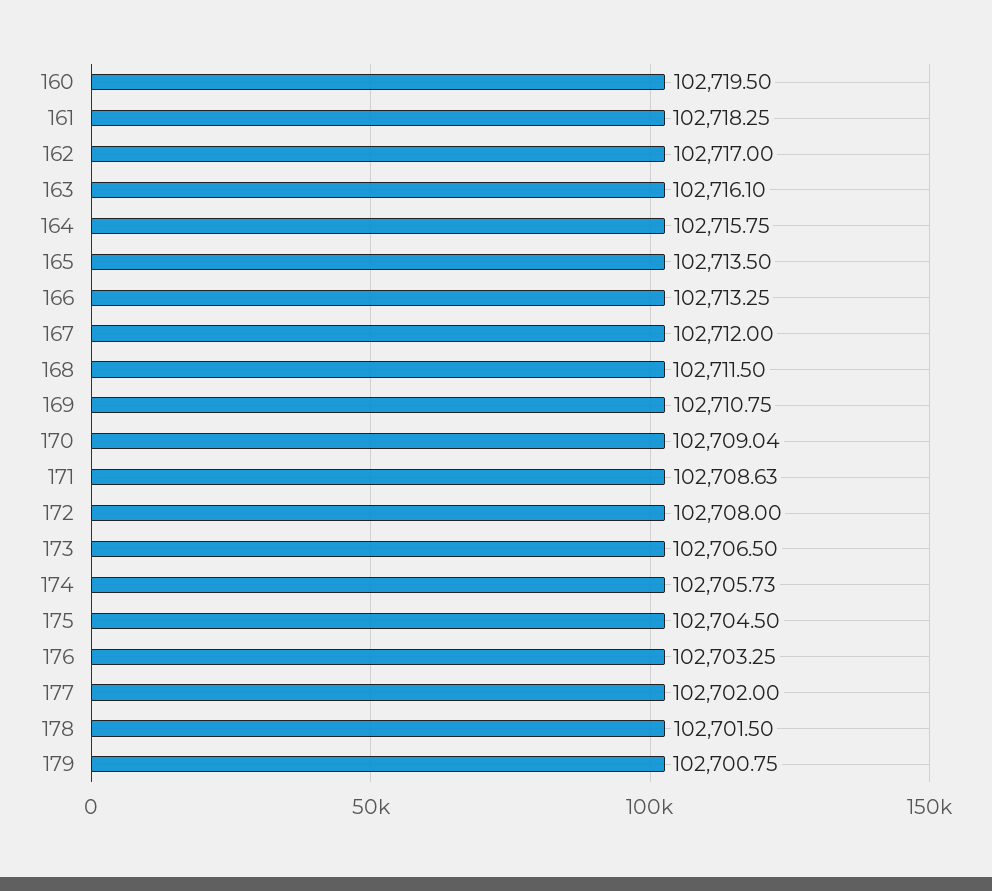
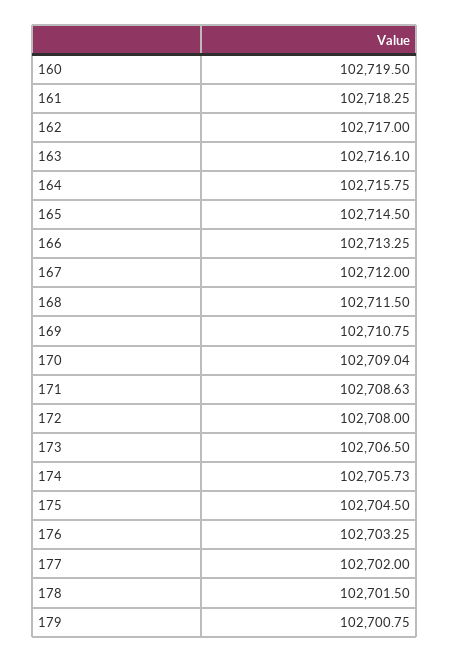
  {
    "160": 102719.5,
    "161": 102718.25,
    "162": 102717,
    "163": 102716.1,
    "164": 102715.75,
-   "165": 102713.5,
+   "165": 102714.5,
    "166": 102713.25,
    "167": 102712,
    "168": 102711.5,
    "169": 102710.75,
    "170": 102709.04,
    "171": 102708.63,
    "172": 102708,
    "173": 102706.5,
    "174": 102705.73,
    "175": 102704.5,
    "176": 102703.25,
    "177": 102702,
    "178": 102701.5,
    "179": 102700.75
  }

